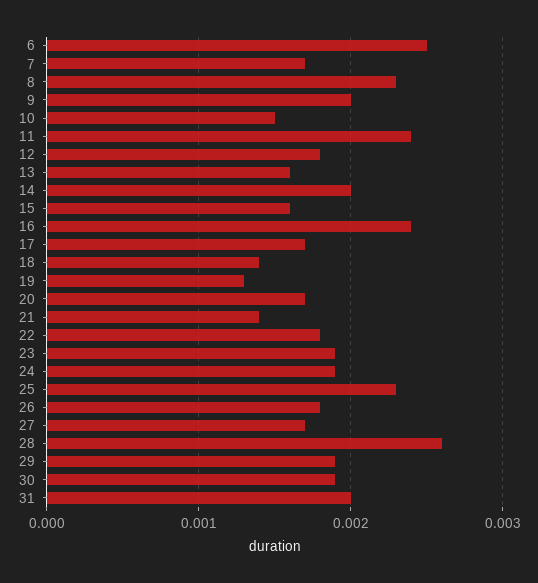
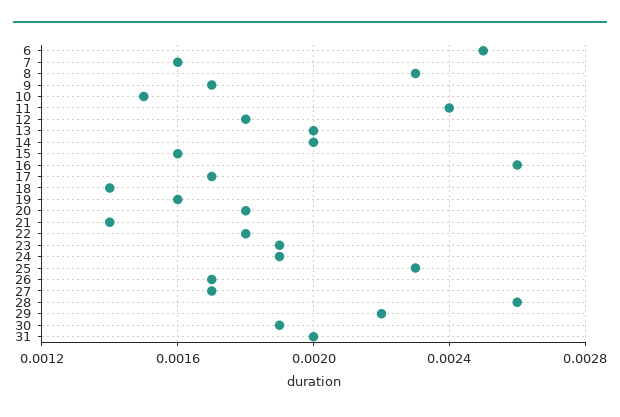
  {
    "6": 0.0025,
-   "7": 0.0017,
+   "7": 0.0016,
    "8": 0.0023,
-   "9": 0.002,
+   "9": 0.0017,
    "10": 0.0015,
    "11": 0.0024,
    "12": 0.0018,
-   "13": 0.0016,
+   "13": 0.002,
    "14": 0.002,
    "15": 0.0016,
-   "16": 0.0024,
+   "16": 0.0026,
    "17": 0.0017,
    "18": 0.0014,
-   "19": 0.0013,
+   "19": 0.0016,
-   "20": 0.0017,
+   "20": 0.0018,
    "21": 0.0014,
    "22": 0.0018,
    "23": 0.0019,
    "24": 0.0019,
    "25": 0.0023,
-   "26": 0.0018,
+   "26": 0.0017,
    "27": 0.0017,
    "28": 0.0026,
-   "29": 0.0019,
+   "29": 0.0022,
    "30": 0.0019,
    "31": 0.002
  }

